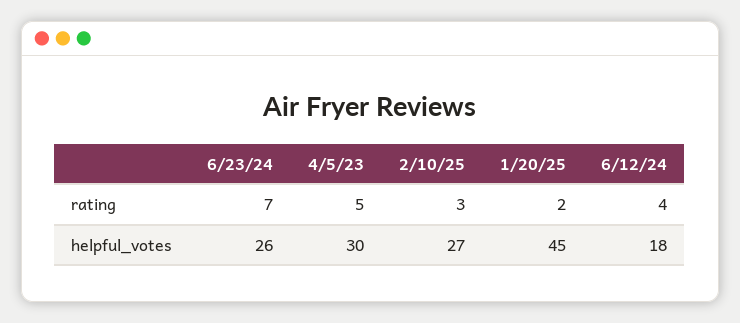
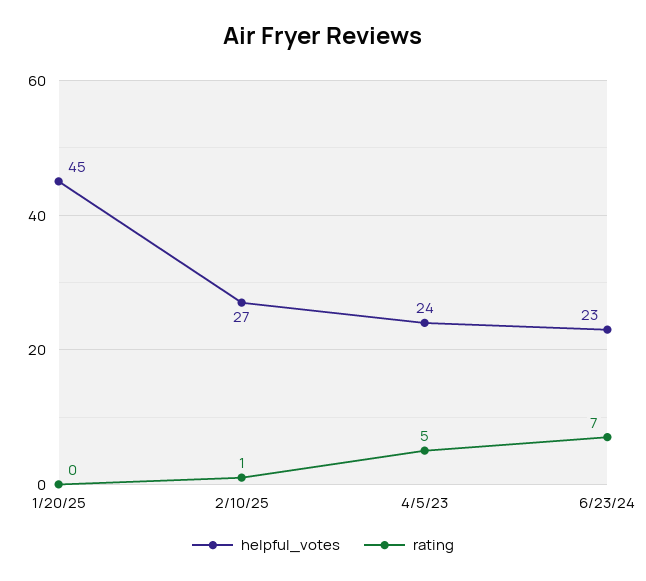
  {
    "rating": {
      "6/23/24": 7,
      "4/5/23": 5,
-     "2/10/25": 3,
+     "2/10/25": 1,
-     "1/20/25": 2,
+     "1/20/25": 0
-     "6/12/24": 4
    },
    "helpful_votes": {
-     "6/23/24": 26,
+     "6/23/24": 23,
-     "4/5/23": 30,
+     "4/5/23": 24,
      "2/10/25": 27,
-     "1/20/25": 45,
+     "1/20/25": 45
-     "6/12/24": 18
    }
  }

